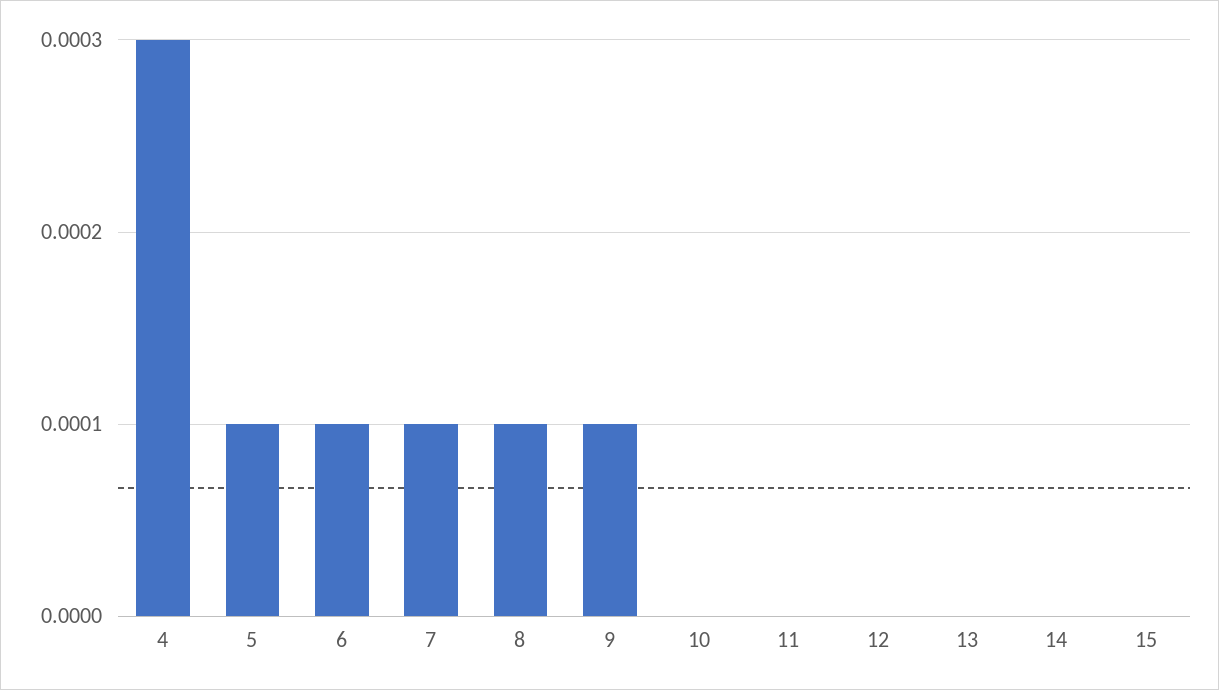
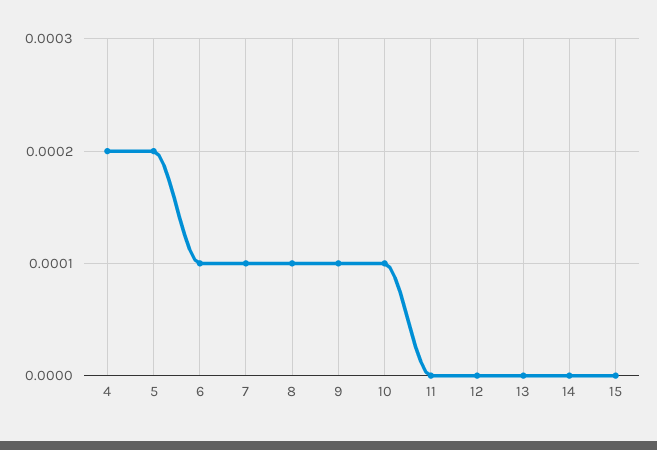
  {
-   "4": 0.0003,
+   "4": 0.0002,
-   "5": 0.0001,
+   "5": 0.0002,
    "6": 0.0001,
    "7": 0.0001,
    "8": 0.0001,
    "9": 0.0001,
-   "10": 0,
+   "10": 0.0001,
    "11": 0,
    "12": 0,
    "13": 0,
    "14": 0,
    "15": 0
  }

